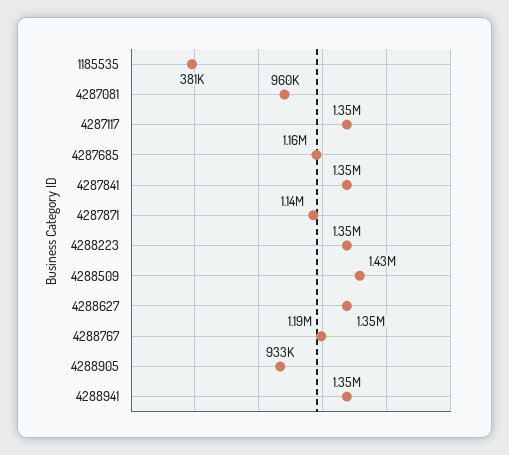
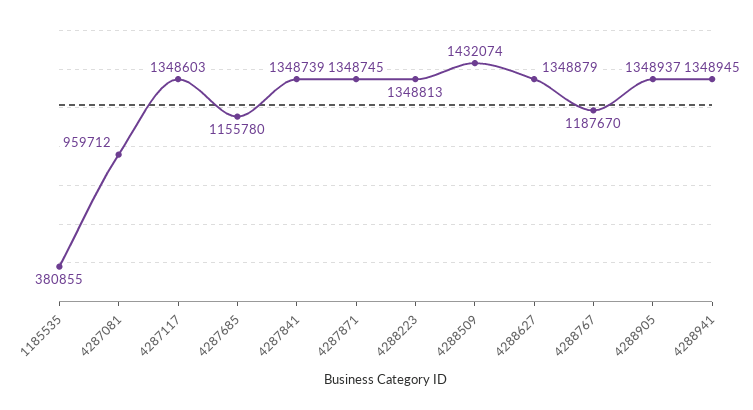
  {
    "1185535": 380855,
    "4287081": 959712,
    "4287117": 1348603,
    "4287685": 1155780,
    "4287841": 1348739,
-   "4287871": 1140000,
+   "4287871": 1348745,
    "4288223": 1348813,
    "4288509": 1432074,
    "4288627": 1348879,
    "4288767": 1187670,
-   "4288905": 933000,
+   "4288905": 1348937,
    "4288941": 1348945
  }

